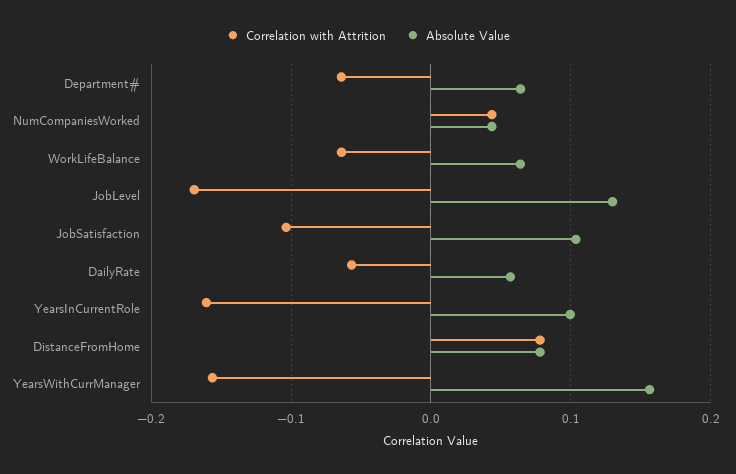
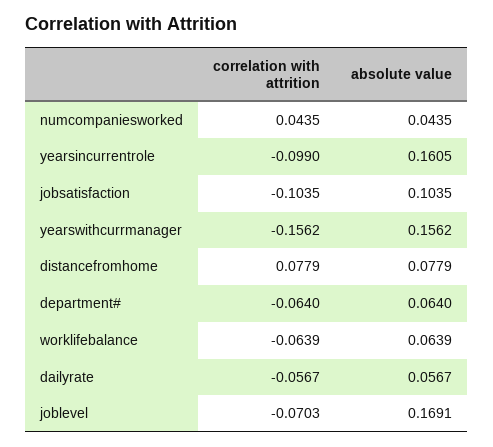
  {
    "Correlation with Attrition": {
      "Department#": -0.064,
      "NumCompaniesWorked": 0.0435,
      "WorkLifeBalance": -0.0639,
-     "JobLevel": -0.17,
+     "JobLevel": -0.0703,
      "JobSatisfaction": -0.1035,
      "DailyRate": -0.0567,
-     "YearsInCurrentRole": -0.16,
+     "YearsInCurrentRole": -0.099,
      "DistanceFromHome": 0.0779,
      "YearsWithCurrManager": -0.1562
    },
    "Absolute Value": {
      "Department#": 0.064,
      "NumCompaniesWorked": 0.0435,
      "WorkLifeBalance": 0.0639,
-     "JobLevel": 0.13,
+     "JobLevel": 0.1691,
      "JobSatisfaction": 0.1035,
      "DailyRate": 0.0567,
-     "YearsInCurrentRole": 0.1,
+     "YearsInCurrentRole": 0.1605,
      "DistanceFromHome": 0.0779,
      "YearsWithCurrManager": 0.1562
    }
  }

